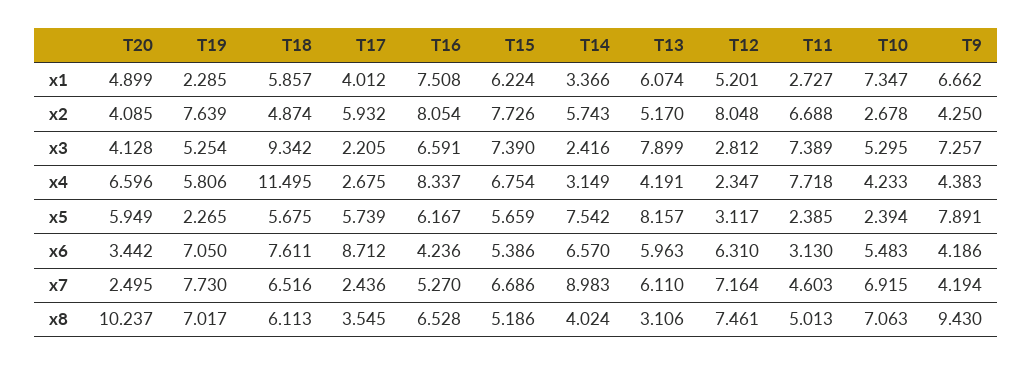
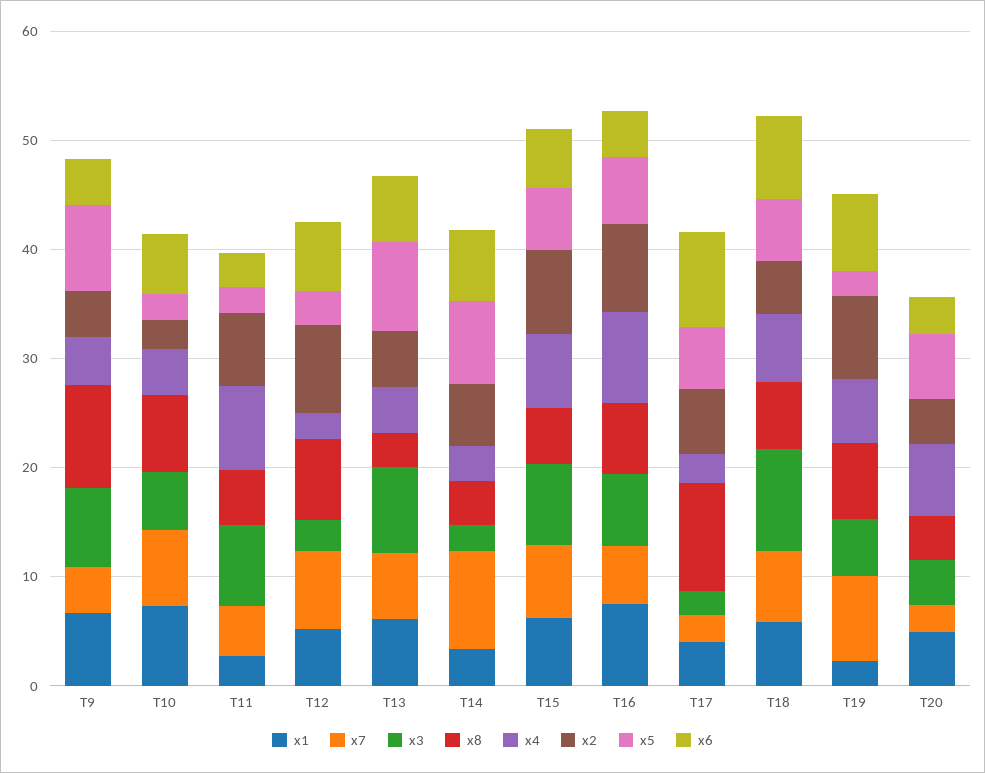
  {
    "x1": {
      "T20": 4.899,
      "T19": 2.285,
      "T18": 5.857,
      "T17": 4.012,
      "T16": 7.508,
      "T15": 6.224,
      "T14": 3.366,
      "T13": 6.074,
      "T12": 5.201,
      "T11": 2.727,
      "T10": 7.347,
      "T9": 6.662
    },
    "x2": {
      "T20": 4.085,
      "T19": 7.639,
      "T18": 4.874,
      "T17": 5.932,
      "T16": 8.054,
      "T15": 7.726,
      "T14": 5.743,
      "T13": 5.17,
      "T12": 8.048,
      "T11": 6.688,
      "T10": 2.678,
      "T9": 4.25
    },
    "x3": {
      "T20": 4.128,
      "T19": 5.254,
      "T18": 9.342,
      "T17": 2.205,
      "T16": 6.591,
      "T15": 7.39,
      "T14": 2.416,
      "T13": 7.899,
      "T12": 2.812,
      "T11": 7.389,
      "T10": 5.295,
      "T9": 7.257
    },
    "x4": {
      "T20": 6.596,
      "T19": 5.806,
-     "T18": 11.495,
+     "T18": 6,
      "T17": 2.675,
      "T16": 8.337,
      "T15": 6.754,
      "T14": 3.149,
      "T13": 4.191,
      "T12": 2.347,
      "T11": 7.718,
      "T10": 4.233,
      "T9": 4.383
    },
    "x5": {
      "T20": 5.949,
      "T19": 2.265,
      "T18": 5.675,
      "T17": 5.739,
      "T16": 6.167,
      "T15": 5.659,
      "T14": 7.542,
      "T13": 8.157,
      "T12": 3.117,
      "T11": 2.385,
      "T10": 2.394,
      "T9": 7.891
    },
    "x6": {
      "T20": 3.442,
      "T19": 7.05,
      "T18": 7.611,
      "T17": 8.712,
      "T16": 4.236,
      "T15": 5.386,
      "T14": 6.57,
      "T13": 5.963,
      "T12": 6.31,
      "T11": 3.13,
      "T10": 5.483,
      "T9": 4.186
    },
    "x7": {
      "T20": 2.495,
      "T19": 7.73,
      "T18": 6.516,
      "T17": 2.436,
      "T16": 5.27,
      "T15": 6.686,
      "T14": 8.983,
      "T13": 6.11,
      "T12": 7.164,
      "T11": 4.603,
      "T10": 6.915,
      "T9": 4.194
    },
    "x8": {
-     "T20": 10.237,
+     "T20": 4,
      "T19": 7.017,
      "T18": 6.113,
-     "T17": 3.545,
+     "T17": 10,
      "T16": 6.528,
      "T15": 5.186,
      "T14": 4.024,
      "T13": 3.106,
      "T12": 7.461,
      "T11": 5.013,
      "T10": 7.063,
      "T9": 9.43
    }
  }

